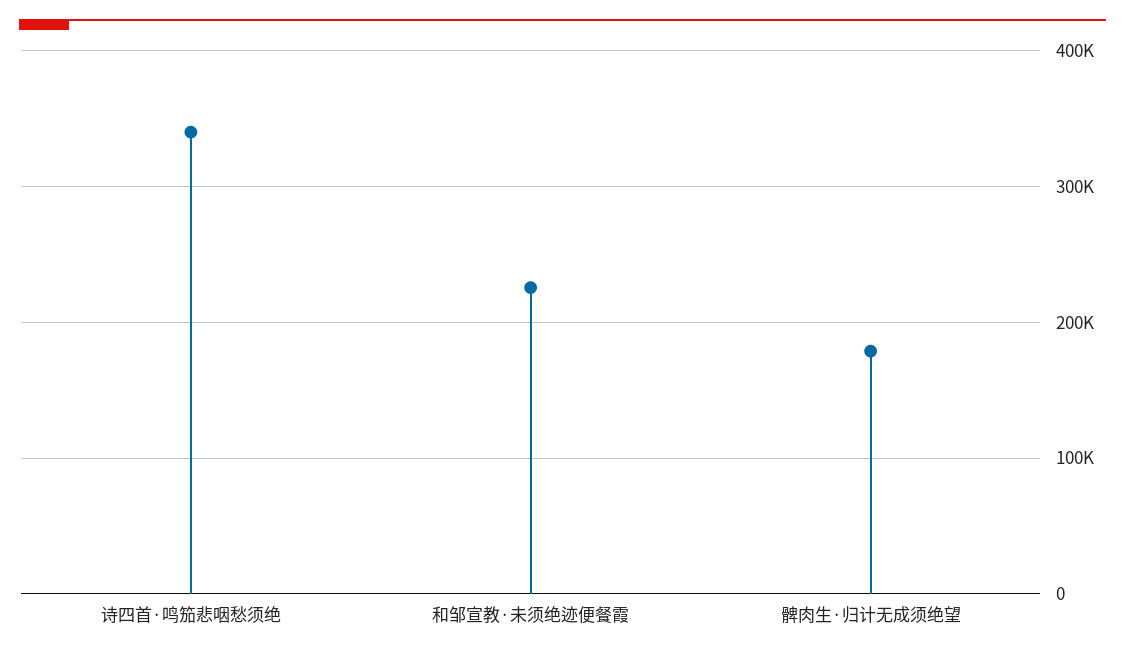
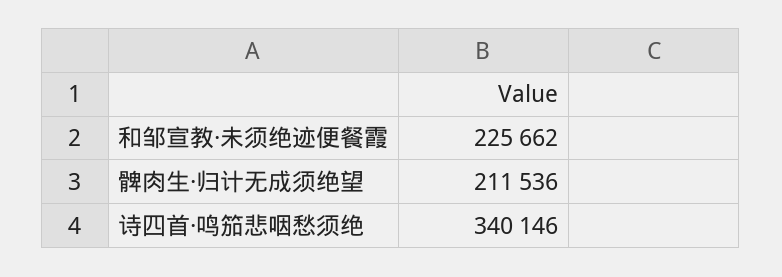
  {
    "诗四首·鸣笳悲咽愁须绝": 340146,
    "和邹宣教·未须绝迹便餐霞": 225662,
-   "髀肉生·归计无成须绝望": 180000
+   "髀肉生·归计无成须绝望": 211536
  }

